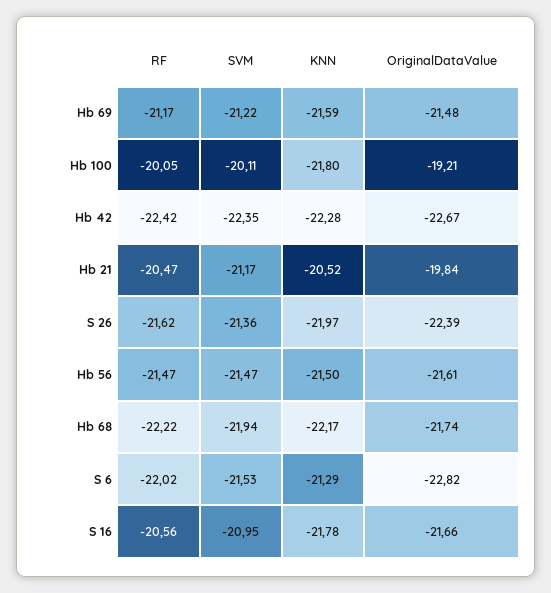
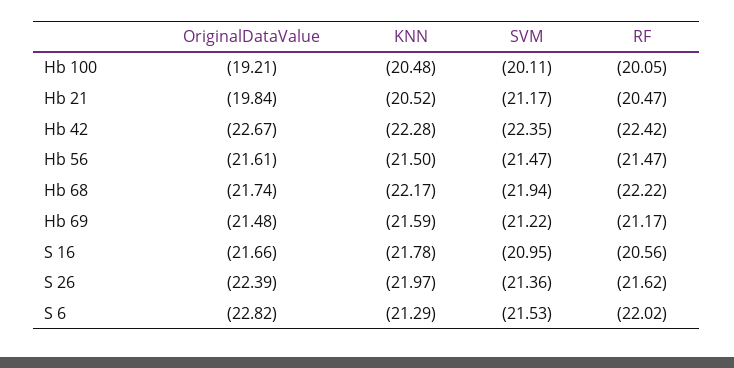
  {
    "RF": {
      "Hb 69": -21.17,
      "Hb 100": -20.05,
      "Hb 42": -22.42,
      "Hb 21": -20.47,
      "S 26": -21.62,
      "Hb 56": -21.47,
      "Hb 68": -22.22,
      "S 6": -22.02,
      "S 16": -20.56
    },
    "SVM": {
      "Hb 69": -21.22,
      "Hb 100": -20.11,
      "Hb 42": -22.35,
      "Hb 21": -21.17,
      "S 26": -21.36,
      "Hb 56": -21.47,
      "Hb 68": -21.94,
      "S 6": -21.53,
      "S 16": -20.95
    },
    "KNN": {
      "Hb 69": -21.59,
-     "Hb 100": -21.8,
+     "Hb 100": -20.48,
      "Hb 42": -22.28,
      "Hb 21": -20.52,
      "S 26": -21.97,
      "Hb 56": -21.5,
      "Hb 68": -22.17,
      "S 6": -21.29,
      "S 16": -21.78
    },
    "OriginalDataValue": {
      "Hb 69": -21.48,
      "Hb 100": -19.21,
      "Hb 42": -22.67,
      "Hb 21": -19.84,
      "S 26": -22.39,
      "Hb 56": -21.61,
      "Hb 68": -21.74,
      "S 6": -22.82,
      "S 16": -21.66
    }
  }

